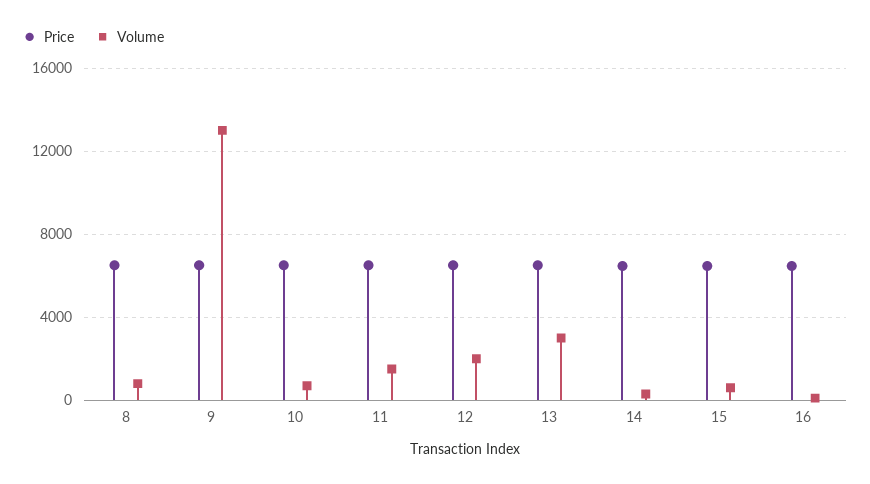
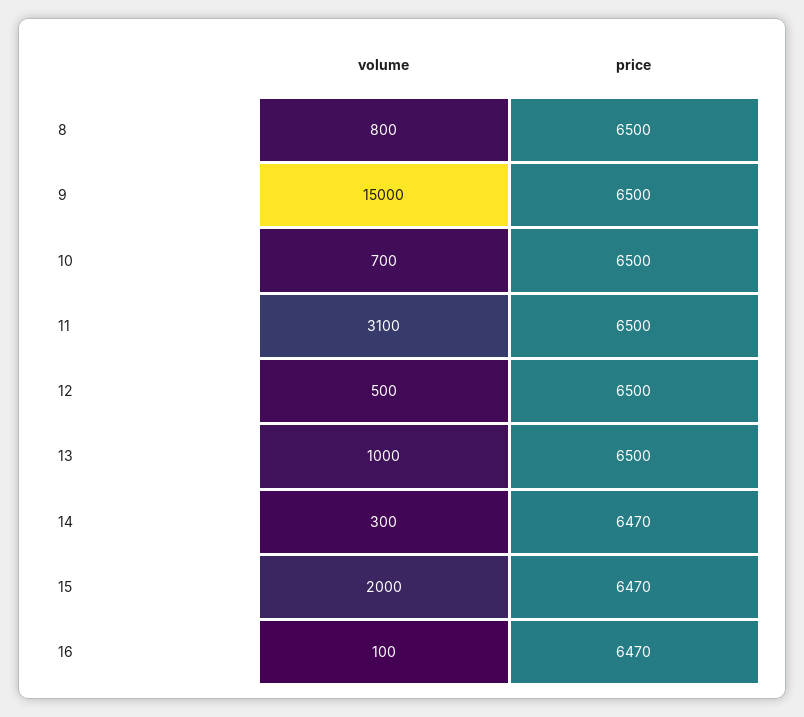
  {
    "Price": {
      "8": 6500,
      "9": 6500,
      "10": 6500,
      "11": 6500,
      "12": 6500,
      "13": 6500,
      "14": 6470,
      "15": 6470,
      "16": 6470
    },
    "Volume": {
      "8": 800,
-     "9": 13000,
+     "9": 15000,
      "10": 700,
-     "11": 1500,
+     "11": 3100,
-     "12": 2000,
+     "12": 500,
-     "13": 3000,
+     "13": 1000,
      "14": 300,
-     "15": 500,
+     "15": 2000,
      "16": 100
    }
  }

